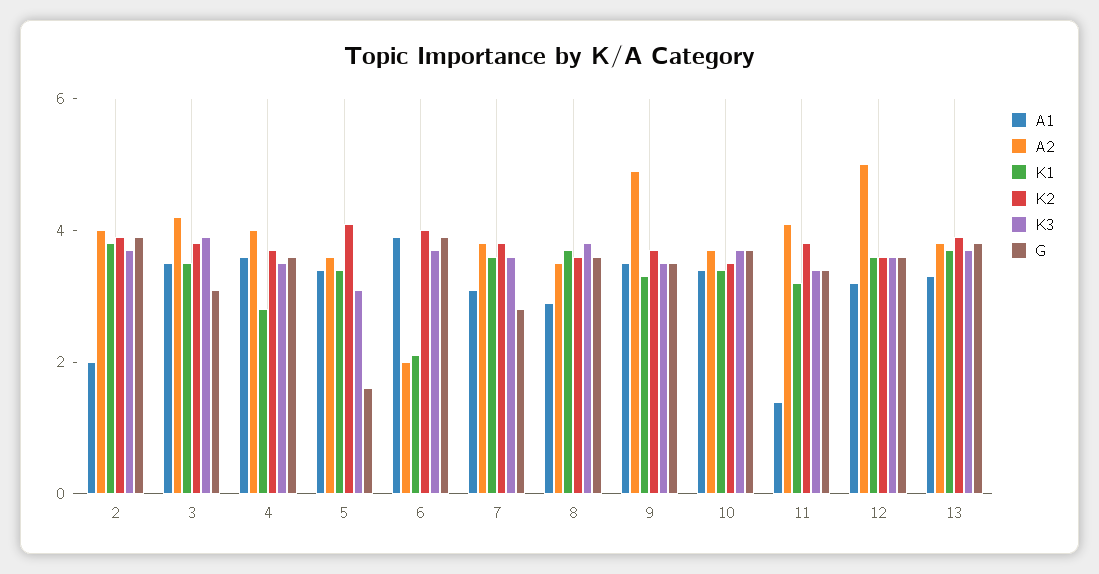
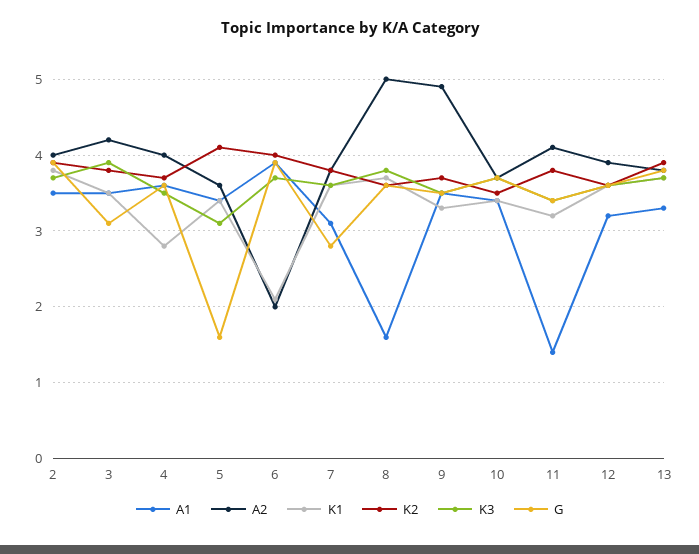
  {
    "A1": {
-     "2": 2,
+     "2": 3.5,
      "3": 3.5,
      "4": 3.6,
      "5": 3.4,
      "6": 3.9,
      "7": 3.1,
-     "8": 3,
+     "8": 1.6,
      "9": 3.5,
      "10": 3.4,
      "11": 1.4,
      "12": 3.2,
      "13": 3.3
    },
    "A2": {
      "2": 4,
      "3": 4.2,
      "4": 4,
      "5": 3.6,
      "6": 2,
      "7": 3.8,
-     "8": 3.5,
+     "8": 5,
      "9": 4.9,
      "10": 3.7,
      "11": 4.1,
-     "12": 5,
+     "12": 3.9,
      "13": 3.8
    },
    "K1": {
      "2": 3.8,
      "3": 3.5,
      "4": 2.8,
      "5": 3.4,
      "6": 2.1,
      "7": 3.6,
      "8": 3.7,
      "9": 3.3,
      "10": 3.4,
      "11": 3.2,
      "12": 3.6,
      "13": 3.7
    },
    "K2": {
      "2": 3.9,
      "3": 3.8,
      "4": 3.7,
      "5": 4.1,
      "6": 4,
      "7": 3.8,
      "8": 3.6,
      "9": 3.7,
      "10": 3.5,
      "11": 3.8,
      "12": 3.6,
      "13": 3.9
    },
    "K3": {
      "2": 3.7,
      "3": 3.9,
      "4": 3.5,
      "5": 3.1,
      "6": 3.7,
      "7": 3.6,
      "8": 3.8,
      "9": 3.5,
      "10": 3.7,
      "11": 3.4,
      "12": 3.6,
      "13": 3.7
    },
    "G": {
      "2": 3.9,
      "3": 3.1,
      "4": 3.6,
      "5": 1.6,
      "6": 3.9,
      "7": 2.8,
      "8": 3.6,
      "9": 3.5,
      "10": 3.7,
      "11": 3.4,
      "12": 3.6,
      "13": 3.8
    }
  }

